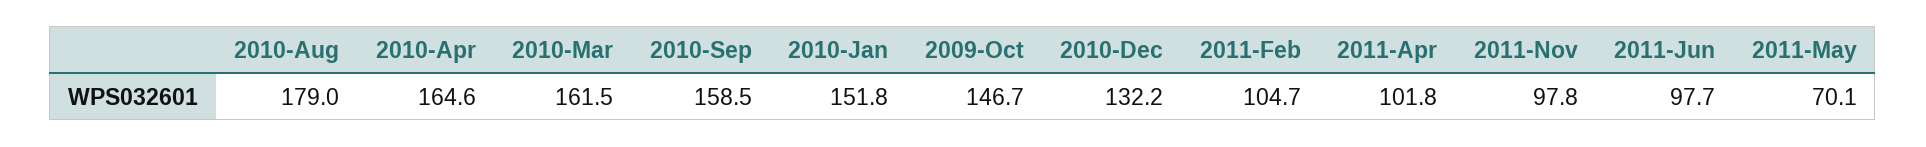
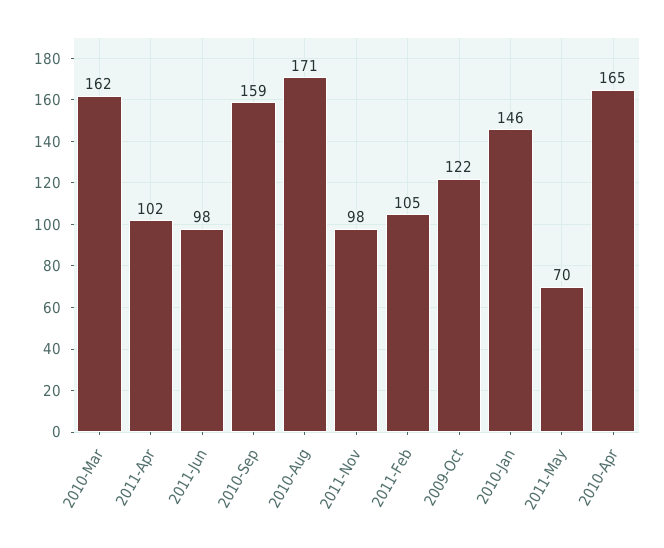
  {
-   "2010-Aug": 179,
+   "2010-Aug": 171,
    "2010-Apr": 164.6,
    "2010-Mar": 161.5,
    "2010-Sep": 158.5,
-   "2010-Jan": 151.8,
+   "2010-Jan": 146,
-   "2009-Oct": 146.7,
+   "2009-Oct": 122,
-   "2010-Dec": 132.2,
    "2011-Feb": 104.7,
    "2011-Apr": 101.8,
    "2011-Nov": 97.8,
    "2011-Jun": 97.7,
    "2011-May": 70.1
  }

